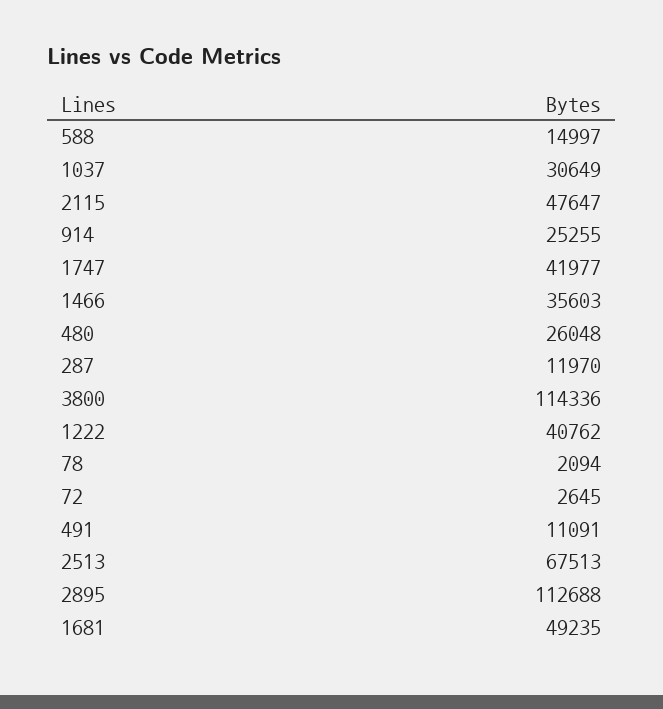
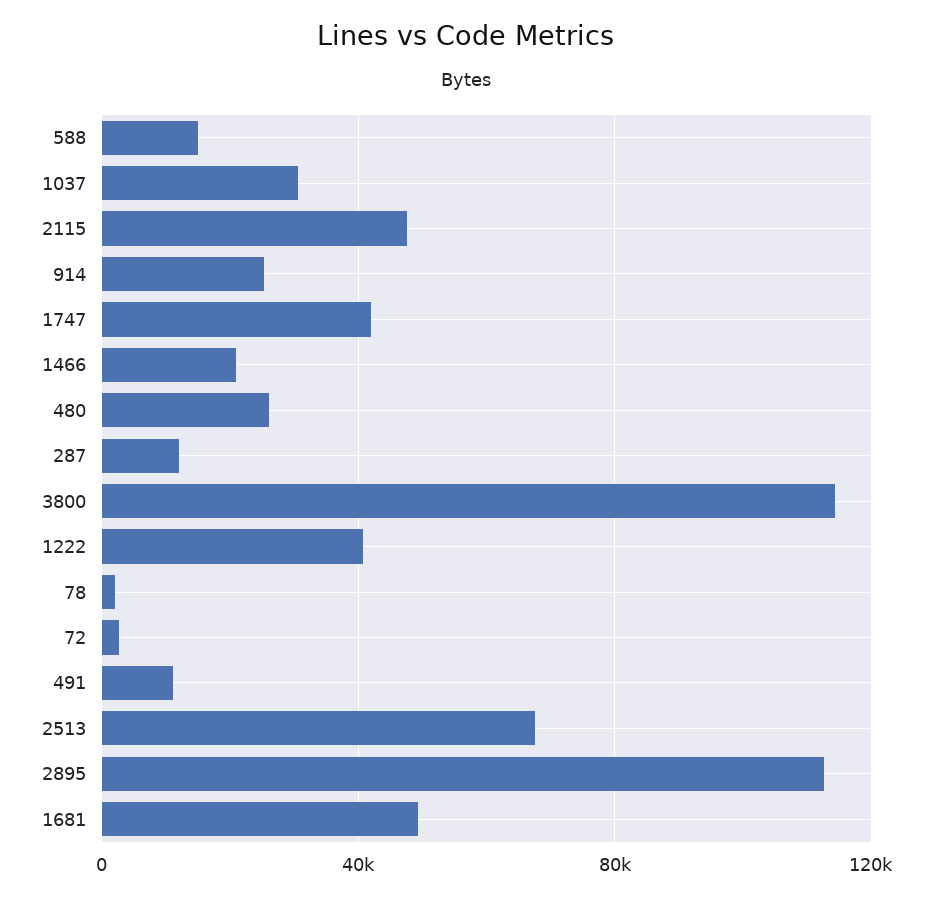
  {
    "588": 14997,
    "1037": 30649,
    "2115": 47647,
    "914": 25255,
    "1747": 41977,
-   "1466": 35603,
+   "1466": 20000,
    "480": 26048,
    "287": 11970,
    "3800": 114336,
    "1222": 40762,
    "78": 2094,
    "72": 2645,
    "491": 11091,
    "2513": 67513,
    "2895": 112688,
    "1681": 49235
  }

